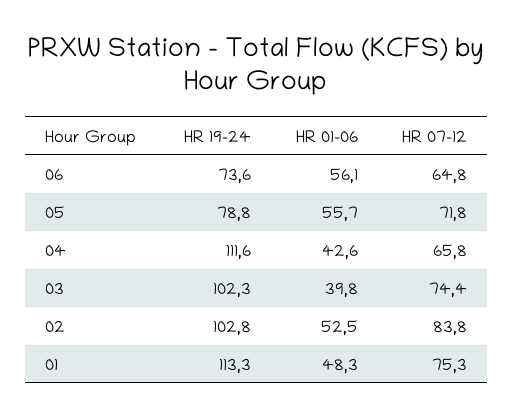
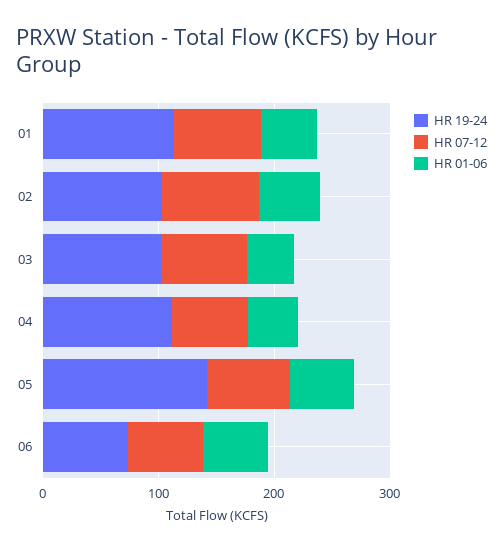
  {
    "HR 19-24": {
      "06": 73.6,
-     "05": 78.8,
+     "05": 140,
      "04": 111.6,
      "03": 102.3,
      "02": 102.8,
      "01": 113.3
    },
    "HR 01-06": {
      "06": 56.1,
      "05": 55.7,
      "04": 42.6,
      "03": 39.8,
      "02": 52.5,
      "01": 48.3
    },
    "HR 07-12": {
      "06": 64.8,
      "05": 71.8,
      "04": 65.8,
      "03": 74.4,
      "02": 83.8,
      "01": 75.3
    }
  }

